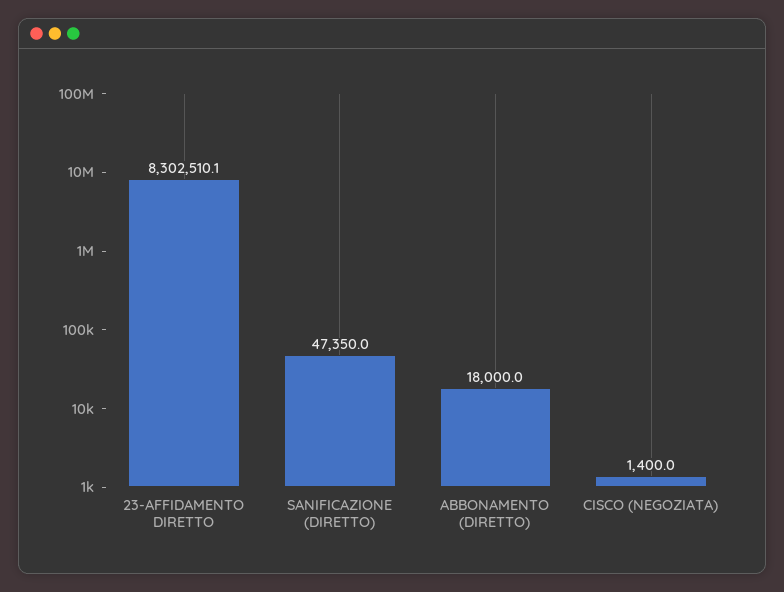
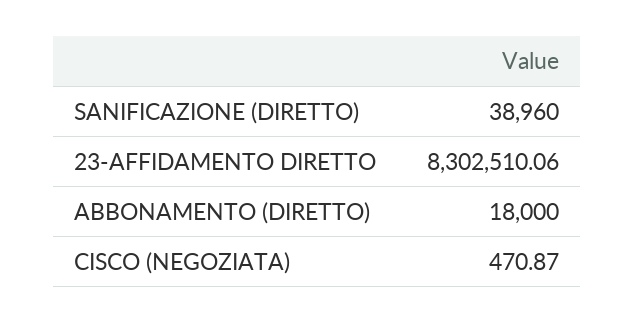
  {
    "23-AFFIDAMENTO DIRETTO": 8302510.06,
-   "SANIFICAZIONE (DIRETTO)": 47350,
+   "SANIFICAZIONE (DIRETTO)": 38960,
    "ABBONAMENTO (DIRETTO)": 18000,
-   "CISCO (NEGOZIATA)": 1400
+   "CISCO (NEGOZIATA)": 470.87
  }

